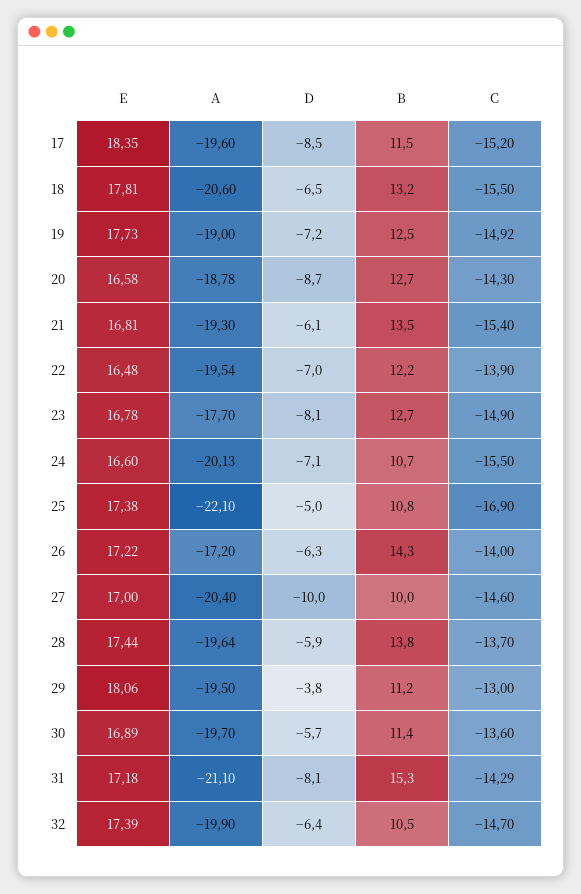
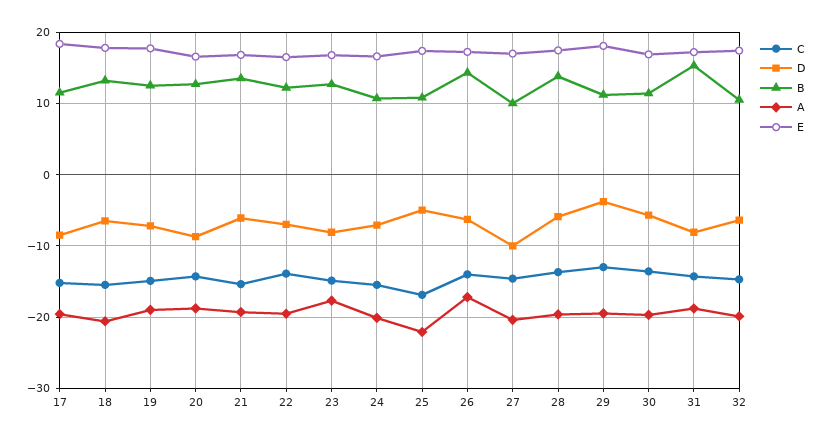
  {
    "E": {
      "17": 18.35,
      "18": 17.81,
      "19": 17.73,
      "20": 16.58,
      "21": 16.81,
      "22": 16.48,
      "23": 16.78,
      "24": 16.6,
      "25": 17.38,
      "26": 17.22,
      "27": 17,
      "28": 17.44,
      "29": 18.06,
      "30": 16.89,
      "31": 17.18,
      "32": 17.39
    },
    "A": {
      "17": -19.6,
      "18": -20.6,
      "19": -19,
      "20": -18.78,
      "21": -19.3,
      "22": -19.54,
      "23": -17.7,
      "24": -20.13,
      "25": -22.1,
      "26": -17.2,
      "27": -20.4,
      "28": -19.64,
      "29": -19.5,
      "30": -19.7,
-     "31": -21.1,
+     "31": -19,
      "32": -19.9
    },
    "D": {
      "17": -8.5,
      "18": -6.5,
      "19": -7.2,
      "20": -8.7,
      "21": -6.1,
      "22": -7,
      "23": -8.1,
      "24": -7.1,
      "25": -5,
      "26": -6.3,
      "27": -10,
      "28": -5.9,
      "29": -3.8,
      "30": -5.7,
      "31": -8.1,
      "32": -6.4
    },
    "B": {
      "17": 11.5,
      "18": 13.2,
      "19": 12.5,
      "20": 12.7,
      "21": 13.5,
      "22": 12.2,
      "23": 12.7,
      "24": 10.7,
      "25": 10.8,
      "26": 14.3,
      "27": 10,
      "28": 13.8,
      "29": 11.2,
      "30": 11.4,
      "31": 15.3,
      "32": 10.5
    },
    "C": {
      "17": -15.2,
      "18": -15.5,
      "19": -14.92,
      "20": -14.3,
      "21": -15.4,
      "22": -13.9,
      "23": -14.9,
      "24": -15.5,
      "25": -16.9,
      "26": -14,
      "27": -14.6,
      "28": -13.7,
      "29": -13,
      "30": -13.6,
      "31": -14.29,
      "32": -14.7
    }
  }

